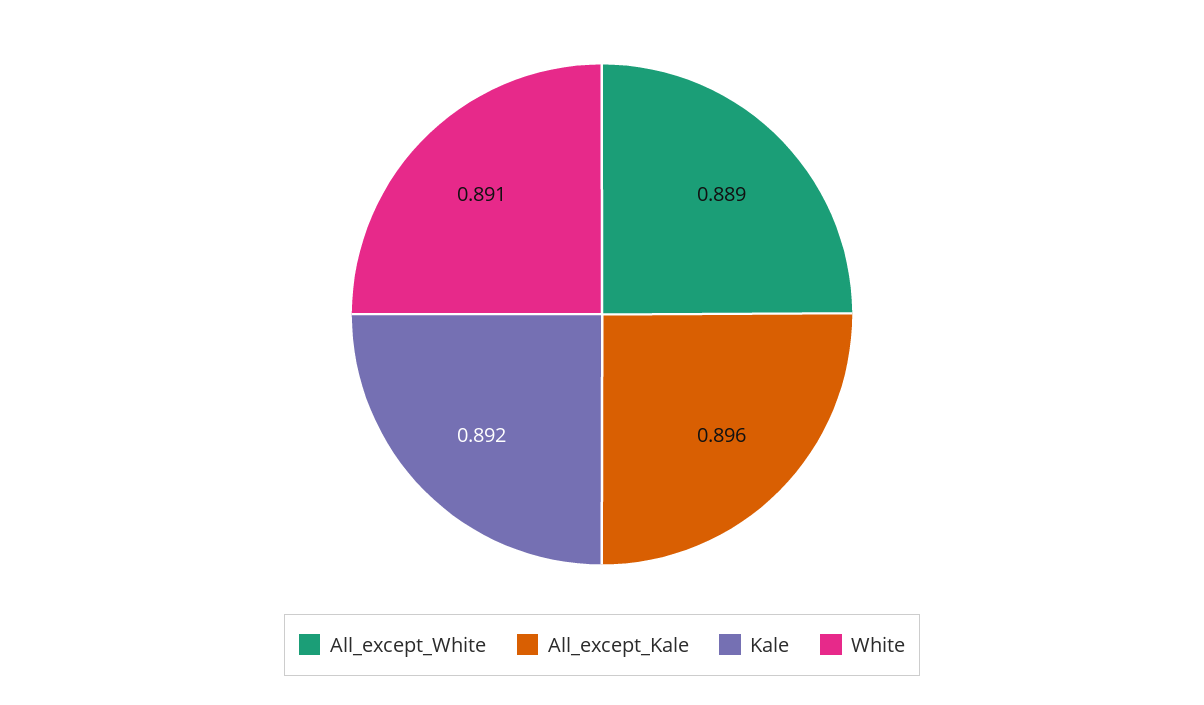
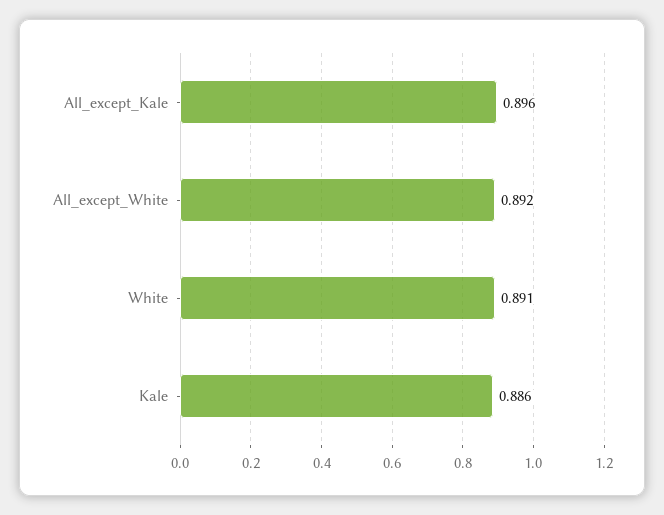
  {
-   "All_except_White": 0.889,
+   "All_except_White": 0.892,
    "All_except_Kale": 0.896,
-   "Kale": 0.892,
+   "Kale": 0.886,
    "White": 0.891
  }

